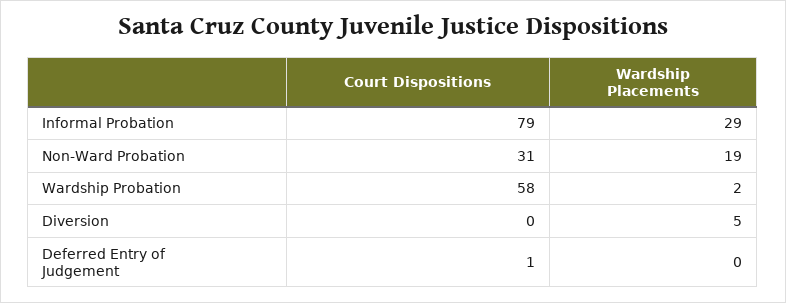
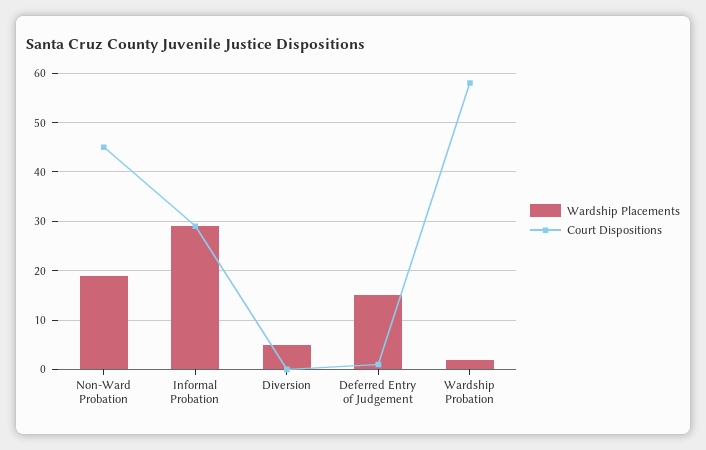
  {
    "Court Dispositions": {
-     "Informal Probation": 79,
+     "Informal Probation": 30,
-     "Non-Ward Probation": 31,
+     "Non-Ward Probation": 45,
      "Wardship Probation": 58,
      "Diversion": 0,
      "Deferred Entry of Judgement": 1
    },
    "Wardship Placements": {
      "Informal Probation": 29,
      "Non-Ward Probation": 19,
      "Wardship Probation": 2,
      "Diversion": 5,
-     "Deferred Entry of Judgement": 0
+     "Deferred Entry of Judgement": 15
    }
  }

